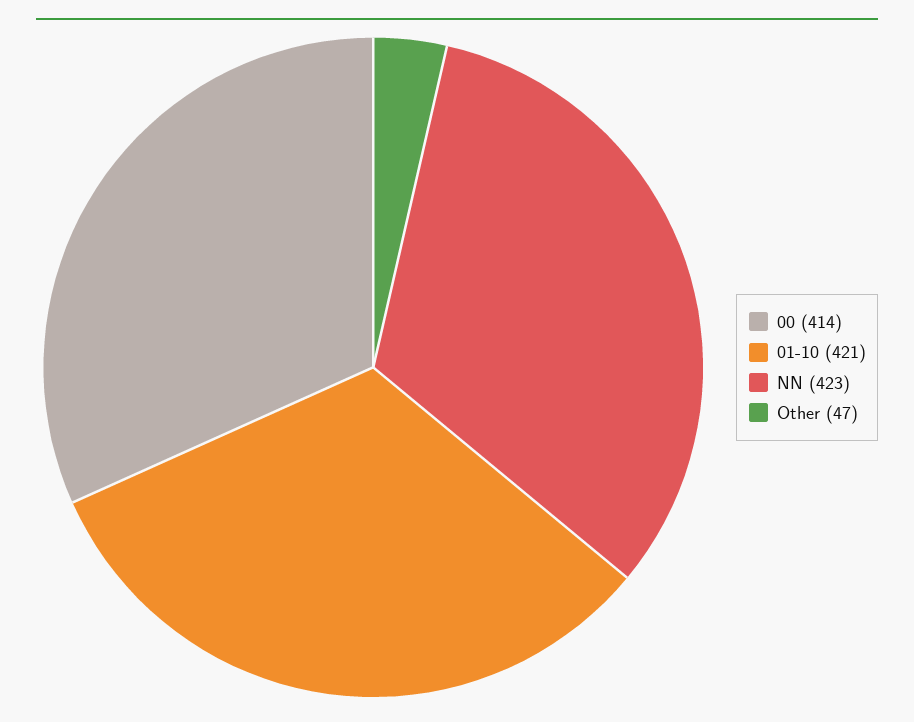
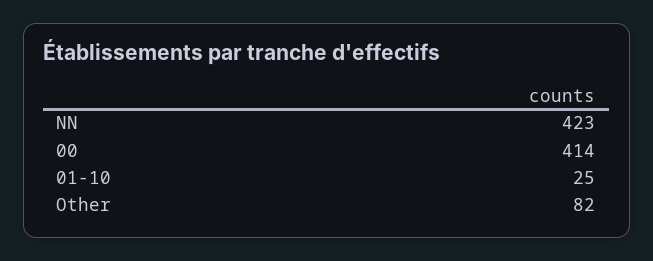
  {
    "00": 414,
-   "01-10": 421,
+   "01-10": 25,
    "NN": 423,
-   "Other": 47
+   "Other": 82
  }

